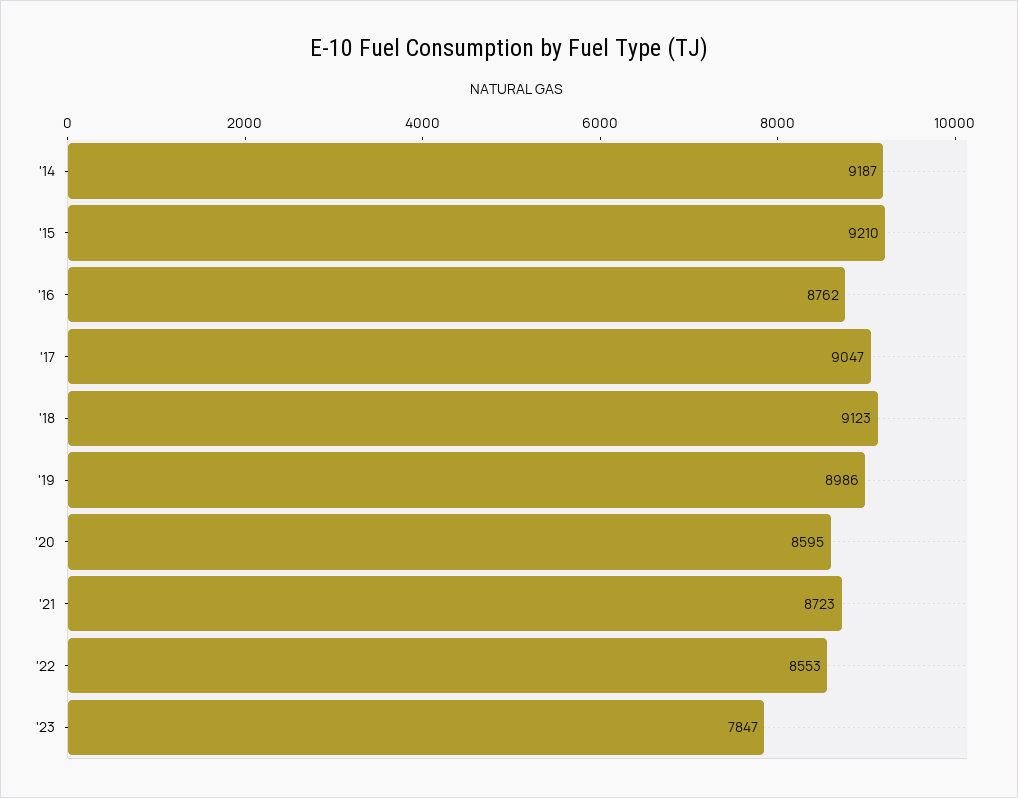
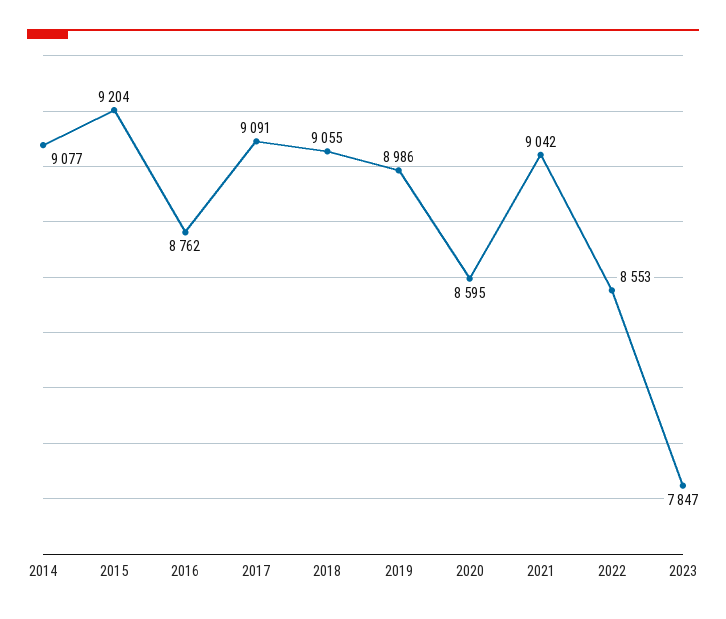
  {
-   "'14": 9187,
+   "'14": 9077,
-   "'15": 9210,
+   "'15": 9204,
    "'16": 8762,
-   "'17": 9047,
+   "'17": 9091,
-   "'18": 9123,
+   "'18": 9055,
    "'19": 8986,
    "'20": 8595,
-   "'21": 8723,
+   "'21": 9042,
    "'22": 8553,
    "'23": 7847
  }

